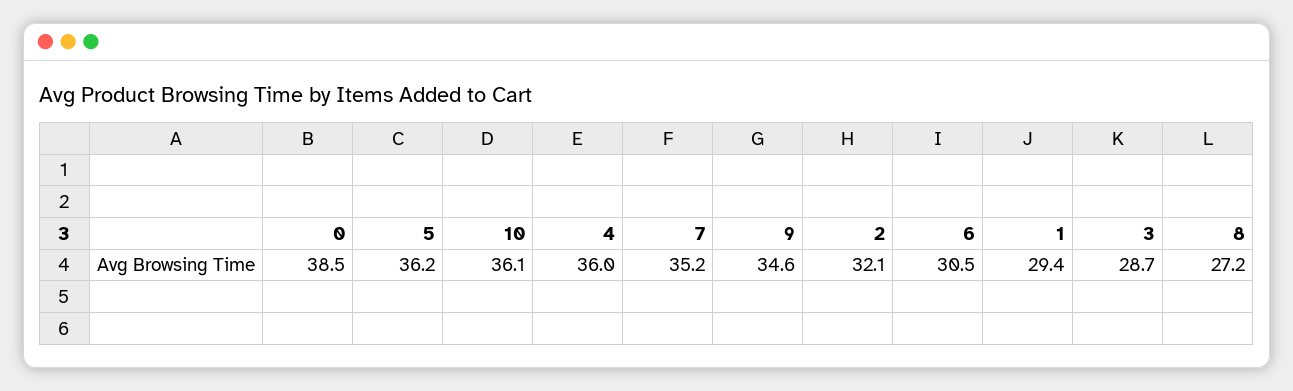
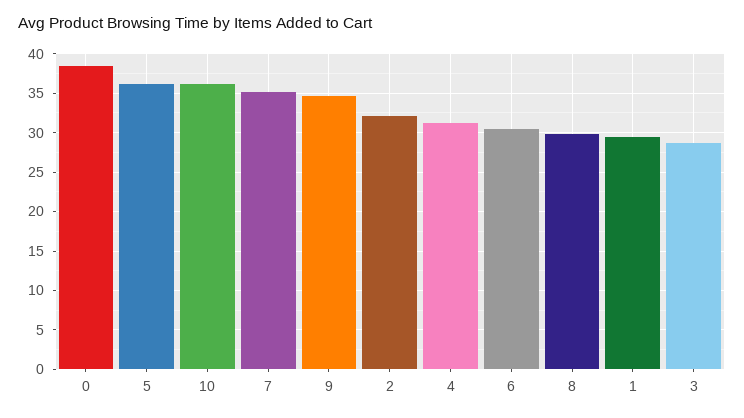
  {
    "0": 38.5,
    "5": 36.2,
    "10": 36.1,
-   "4": 36,
+   "4": 31,
    "7": 35.2,
    "9": 34.6,
    "2": 32.1,
    "6": 30.5,
    "1": 29.4,
    "3": 28.7,
-   "8": 27.2
+   "8": 30
  }

